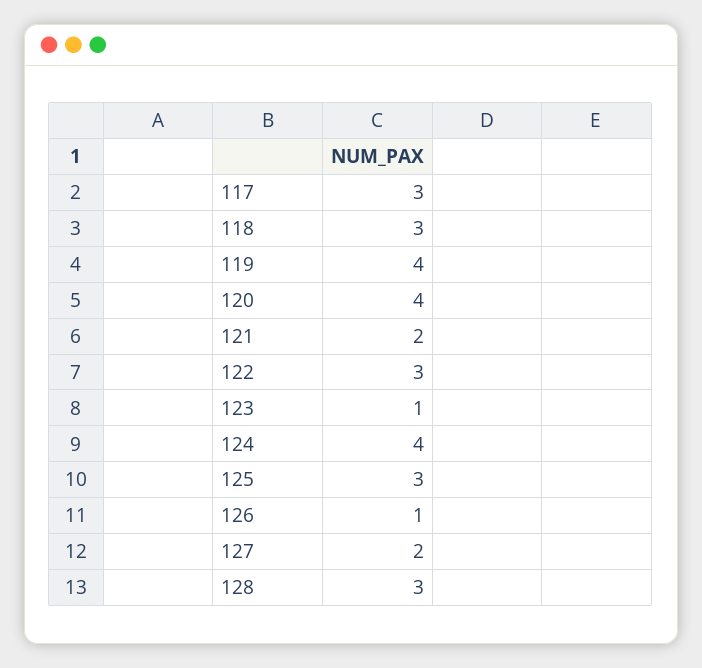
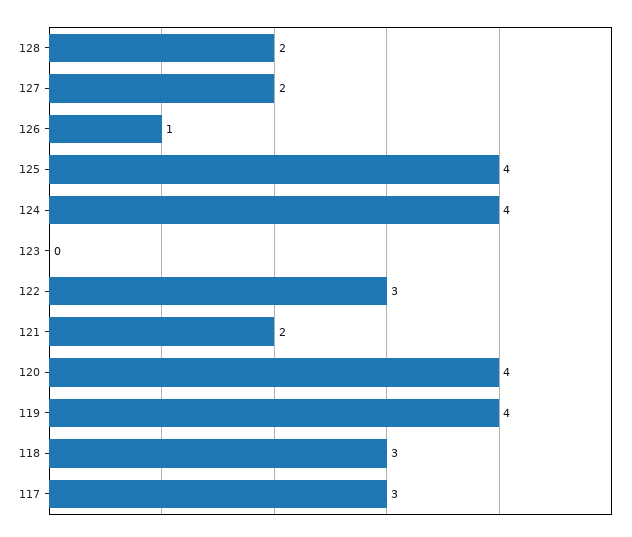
  {
    "117": 3,
    "118": 3,
    "119": 4,
    "120": 4,
    "121": 2,
    "122": 3,
-   "123": 1,
+   "123": 0,
    "124": 4,
-   "125": 3,
+   "125": 4,
    "126": 1,
    "127": 2,
-   "128": 3
+   "128": 2
  }

